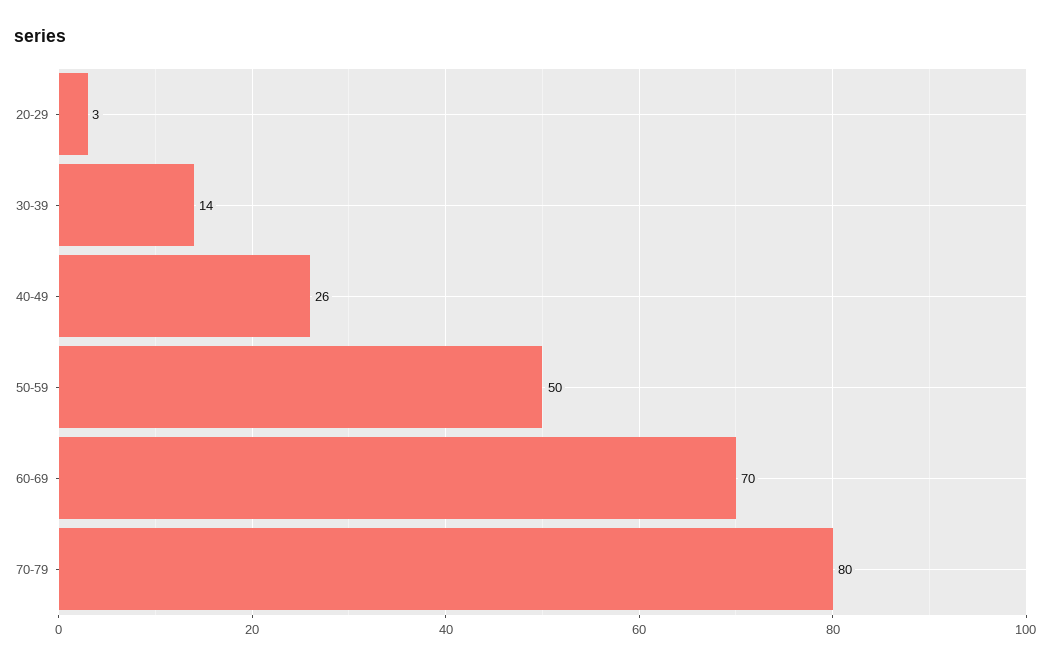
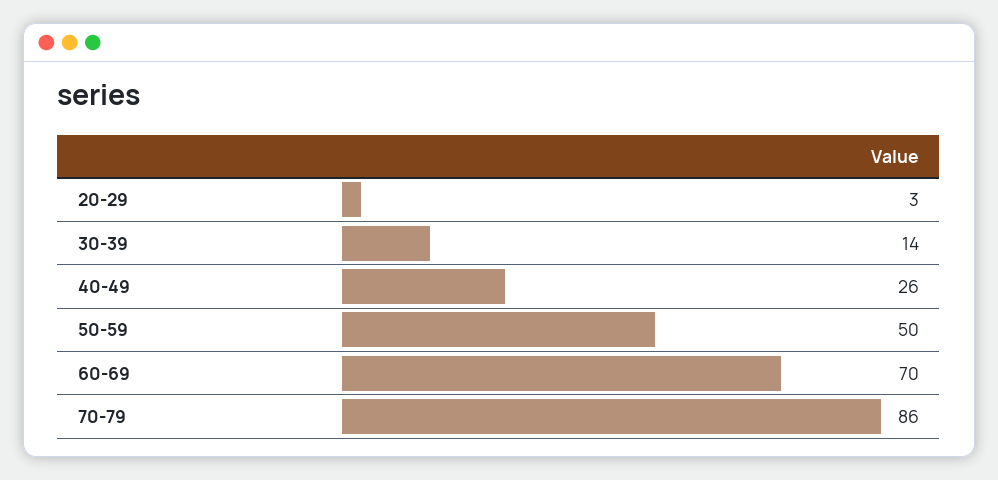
  {
    "20-29": 3,
    "30-39": 14,
    "40-49": 26,
    "50-59": 50,
    "60-69": 70,
-   "70-79": 80
+   "70-79": 86
  }

